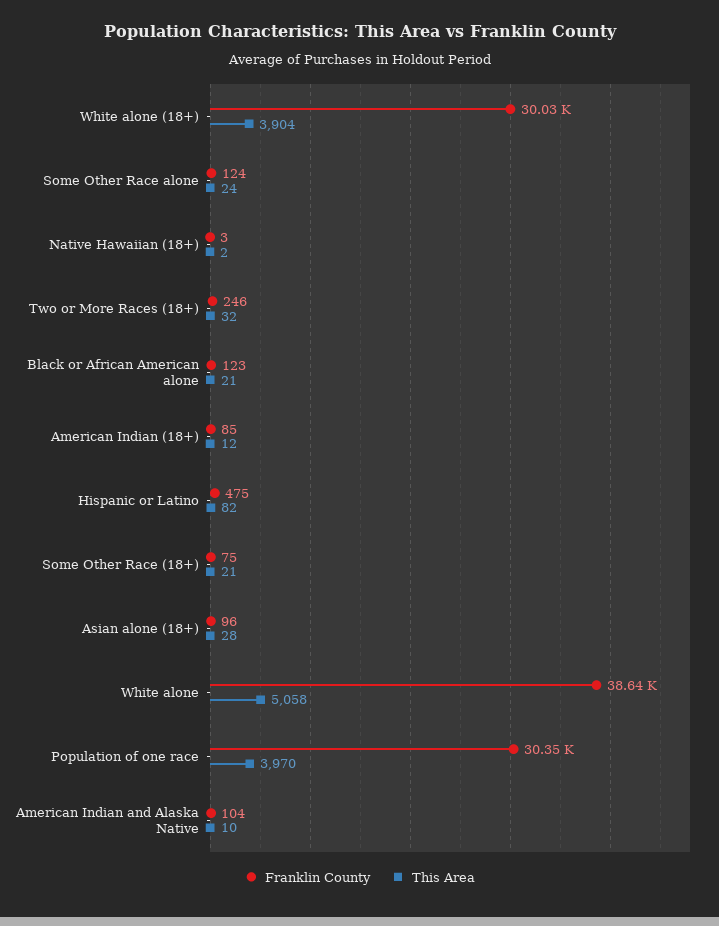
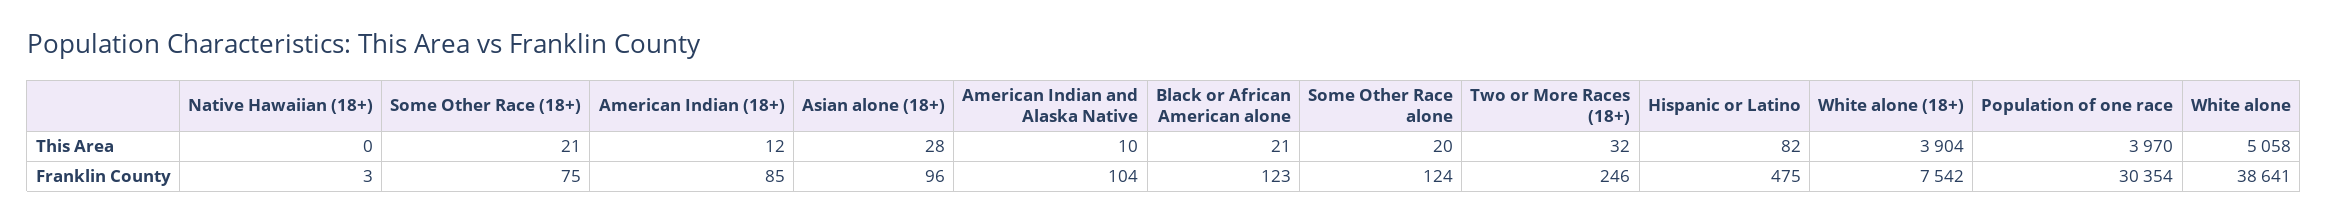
  {
    "Franklin County": {
-     "White alone (18+)": 30030,
+     "White alone (18+)": 7542,
      "Some Other Race alone": 124,
      "Native Hawaiian (18+)": 3,
      "Two or More Races (18+)": 246,
      "Black or African American alone": 123,
      "American Indian (18+)": 85,
      "Hispanic or Latino": 475,
      "Some Other Race (18+)": 75,
      "Asian alone (18+)": 96,
      "White alone": 38641,
      "Population of one race": 30354,
      "American Indian and Alaska Native": 104
    },
    "This Area": {
      "White alone (18+)": 3904,
-     "Some Other Race alone": 24,
+     "Some Other Race alone": 20,
-     "Native Hawaiian (18+)": 2,
+     "Native Hawaiian (18+)": 0,
      "Two or More Races (18+)": 32,
      "Black or African American alone": 21,
      "American Indian (18+)": 12,
      "Hispanic or Latino": 82,
      "Some Other Race (18+)": 21,
      "Asian alone (18+)": 28,
      "White alone": 5058,
      "Population of one race": 3970,
      "American Indian and Alaska Native": 10
    }
  }

